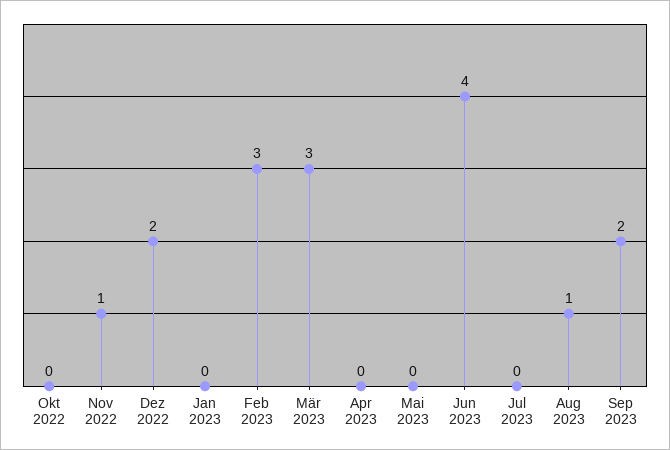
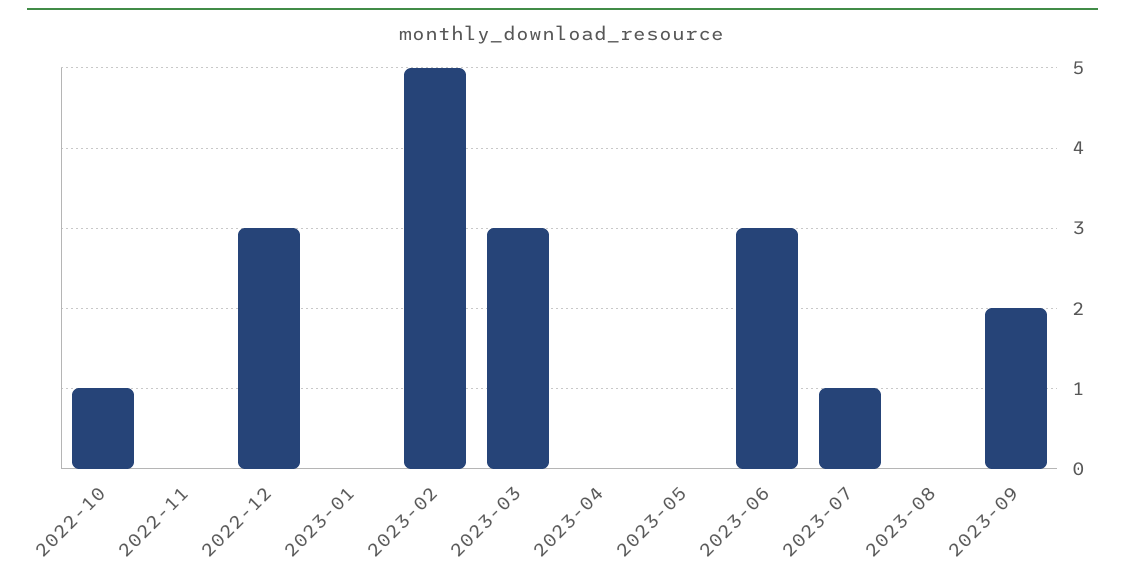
  {
-   "Okt 2022": 0,
+   "Okt 2022": 1,
-   "Nov 2022": 1,
+   "Nov 2022": 0,
-   "Dez 2022": 2,
+   "Dez 2022": 3,
    "Jan 2023": 0,
-   "Feb 2023": 3,
+   "Feb 2023": 5,
    "Mär 2023": 3,
    "Apr 2023": 0,
    "Mai 2023": 0,
-   "Jun 2023": 4,
+   "Jun 2023": 3,
-   "Jul 2023": 0,
+   "Jul 2023": 1,
-   "Aug 2023": 1,
+   "Aug 2023": 0,
    "Sep 2023": 2
  }

